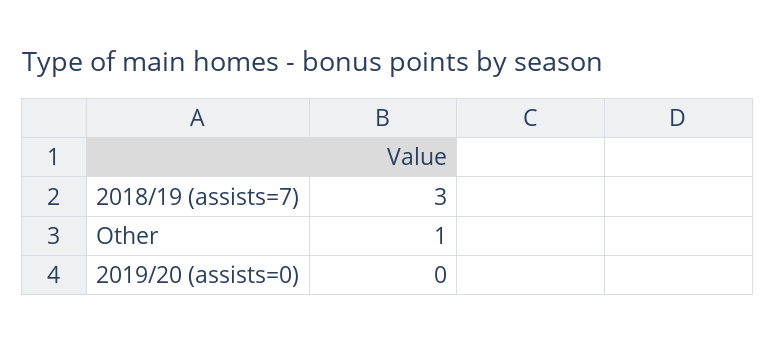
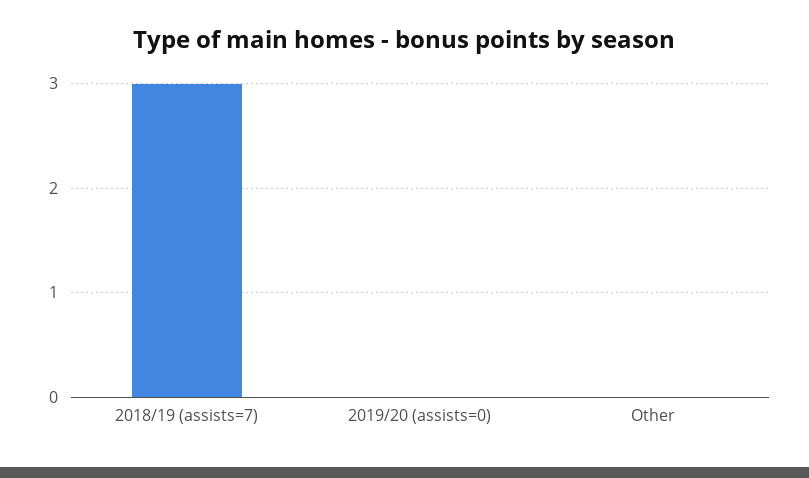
  {
    "2018/19 (assists=7)": 3,
-   "Other": 1,
+   "Other": 0,
    "2019/20 (assists=0)": 0
  }

